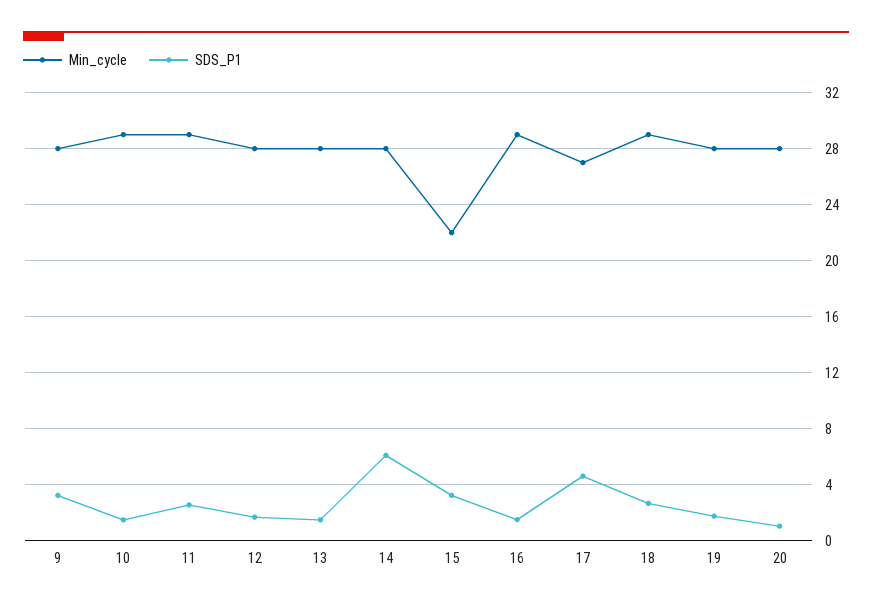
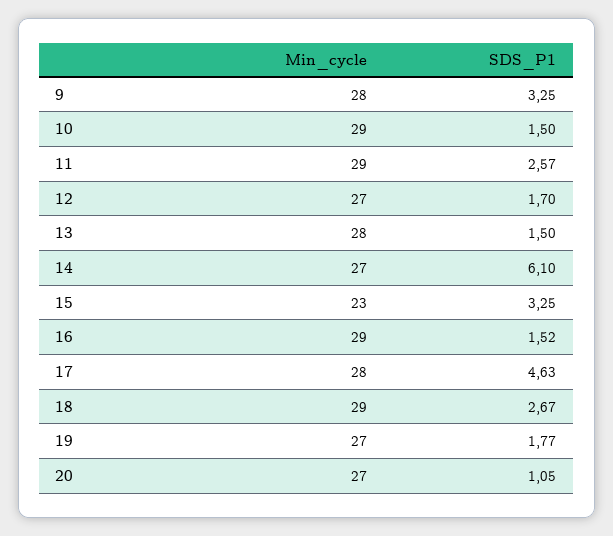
  {
    "Min_cycle": {
      "9": 28,
      "10": 29,
      "11": 29,
-     "12": 28,
+     "12": 27,
      "13": 28,
-     "14": 28,
+     "14": 27,
-     "15": 22,
+     "15": 23,
      "16": 29,
-     "17": 27,
+     "17": 28,
      "18": 29,
-     "19": 28,
+     "19": 27,
-     "20": 28
+     "20": 27
    },
    "SDS_P1": {
      "9": 3.25,
      "10": 1.5,
      "11": 2.57,
      "12": 1.7,
      "13": 1.5,
      "14": 6.1,
      "15": 3.25,
      "16": 1.52,
      "17": 4.63,
      "18": 2.67,
      "19": 1.77,
      "20": 1.05
    }
  }

